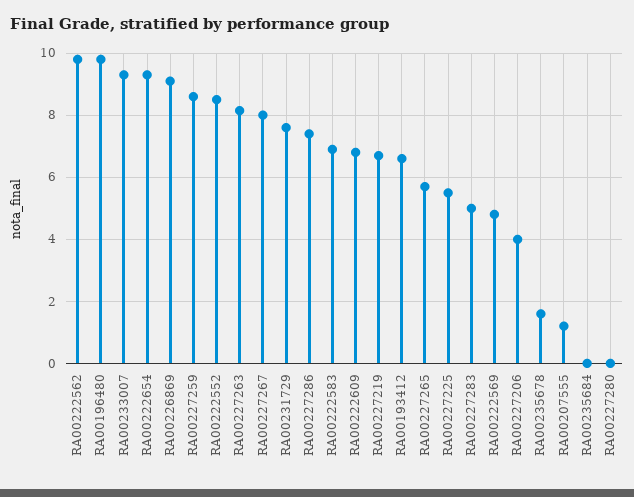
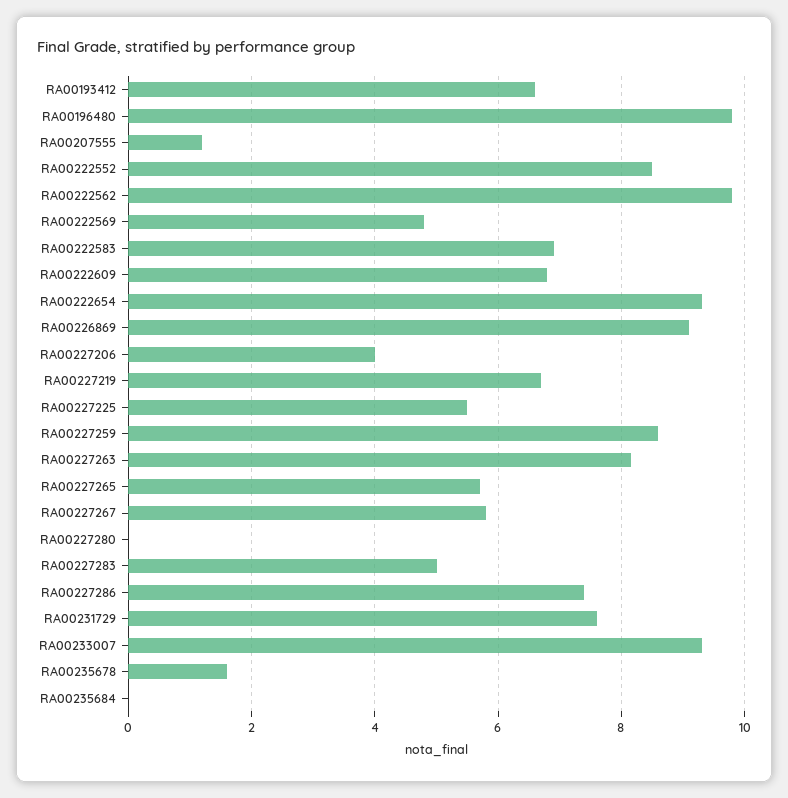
  {
    "RA00222562": 9.8,
    "RA00196480": 9.8,
    "RA00233007": 9.4,
    "RA00222654": 9.4,
    "RA00226869": 9.2,
    "RA00227259": 8.6,
    "RA00222552": 8.6,
    "RA00227263": 8.2,
-   "RA00227267": 8,
+   "RA00227267": 5.8,
    "RA00231729": 7.6,
    "RA00227286": 7.4,
    "RA00222583": 7,
    "RA00222609": 6.8,
    "RA00227219": 6.8,
    "RA00193412": 6.6,
    "RA00227265": 5.8,
    "RA00227225": 5.6,
    "RA00227283": 5,
    "RA00222569": 4.8,
    "RA00227206": 4,
    "RA00235678": 1.6,
    "RA00207555": 1.2,
    "RA00235684": 0,
    "RA00227280": 0
  }

